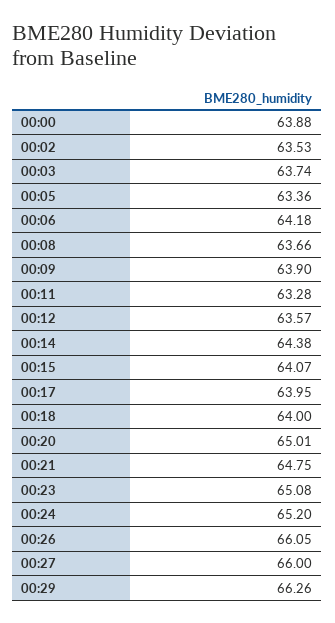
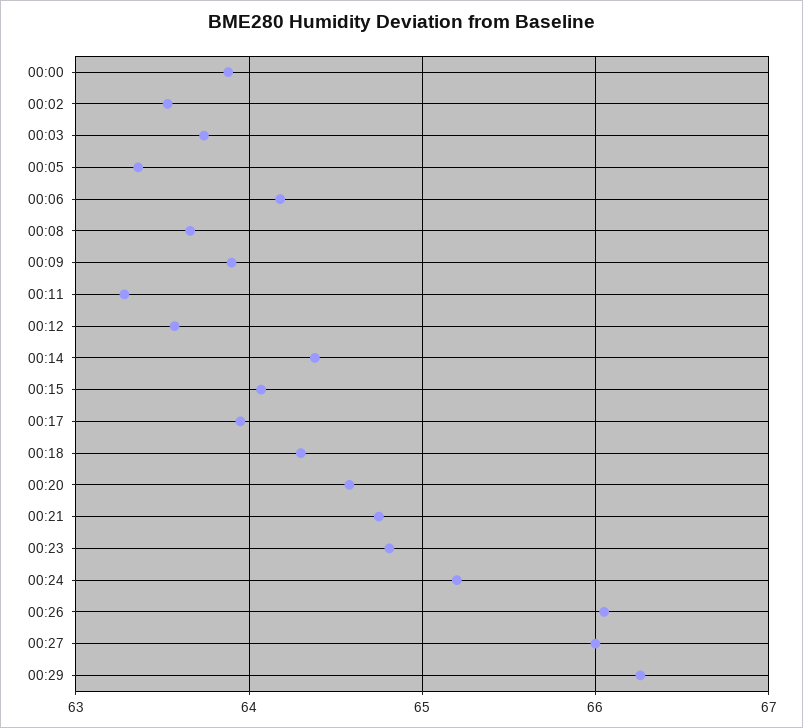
  {
    "00:00": 63.88,
    "00:02": 63.53,
    "00:03": 63.74,
    "00:05": 63.36,
    "00:06": 64.18,
    "00:08": 63.66,
    "00:09": 63.9,
    "00:11": 63.28,
    "00:12": 63.57,
    "00:14": 64.38,
    "00:15": 64.07,
    "00:17": 63.95,
-   "00:18": 64,
+   "00:18": 64.3,
-   "00:20": 65.01,
+   "00:20": 64.6,
    "00:21": 64.75,
-   "00:23": 65.08,
+   "00:23": 64.8,
    "00:24": 65.2,
    "00:26": 66.05,
    "00:27": 66,
    "00:29": 66.26
  }

